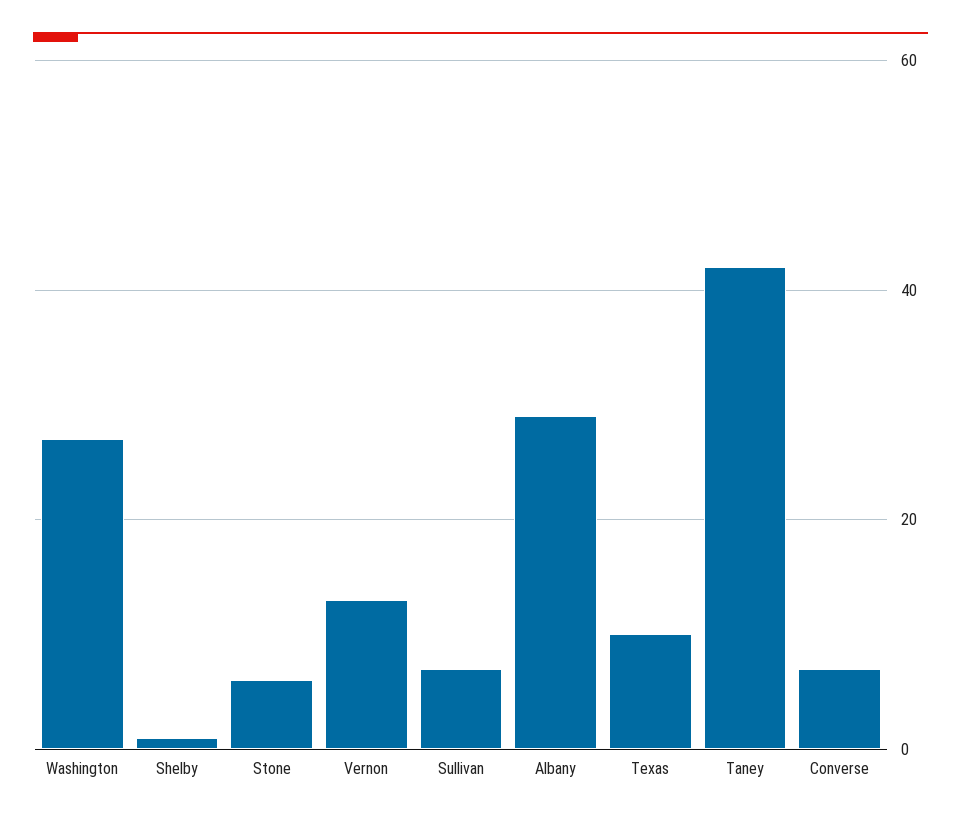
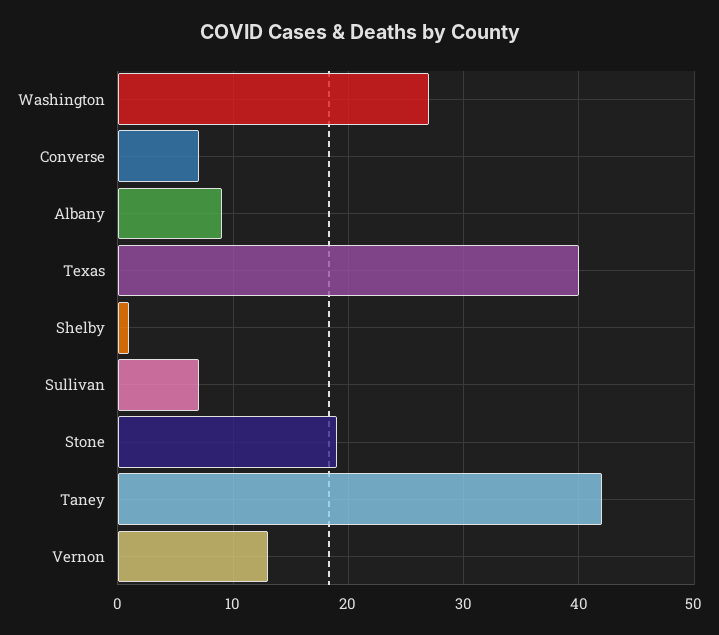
  {
    "Washington": 27,
    "Shelby": 1,
-   "Stone": 5,
+   "Stone": 19,
    "Vernon": 13,
    "Sullivan": 7,
-   "Albany": 30,
+   "Albany": 9,
-   "Texas": 10,
+   "Texas": 40,
    "Taney": 42,
    "Converse": 7
  }

